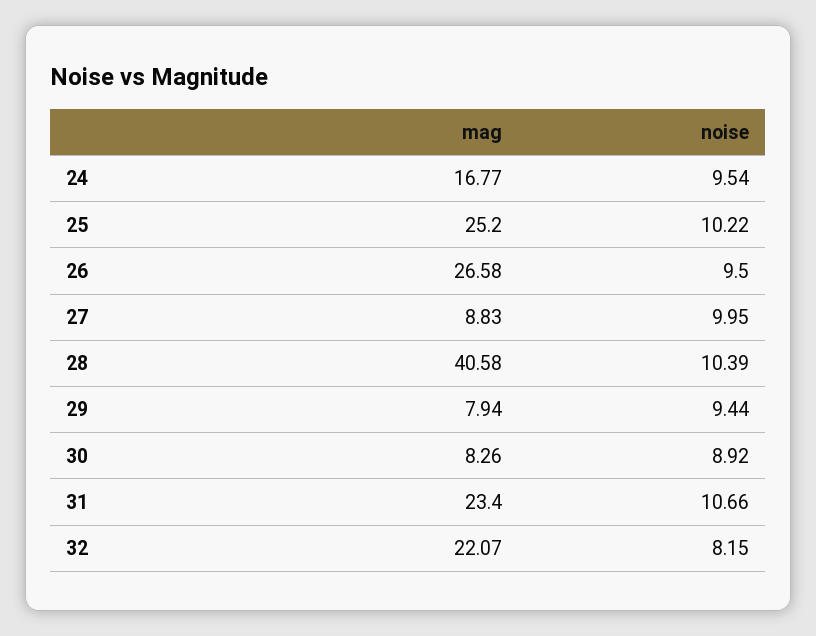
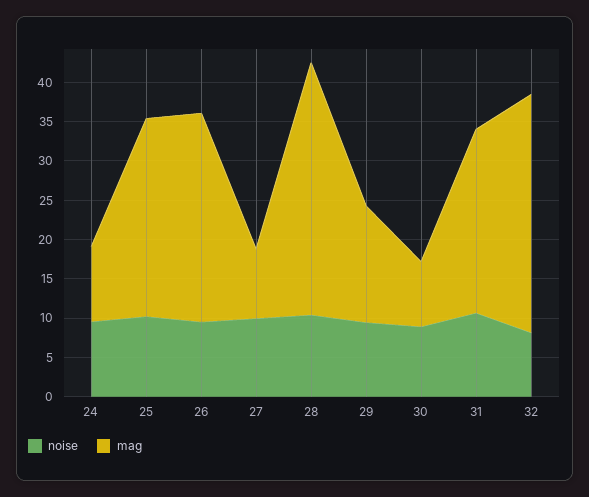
  {
    "mag": {
-     "24": 16.77,
+     "24": 10,
      "25": 25.2,
      "26": 26.58,
      "27": 8.83,
-     "28": 40.58,
+     "28": 32.5,
-     "29": 7.94,
+     "29": 15,
      "30": 8.26,
      "31": 23.4,
-     "32": 22.07
+     "32": 30
    },
    "noise": {
      "24": 9.54,
      "25": 10.22,
      "26": 9.5,
      "27": 9.95,
      "28": 10.39,
      "29": 9.44,
      "30": 8.92,
      "31": 10.66,
      "32": 8.15
    }
  }

